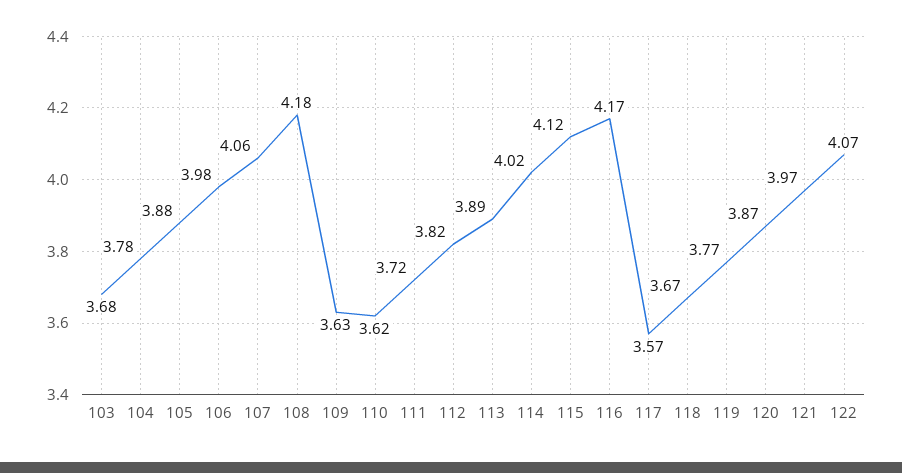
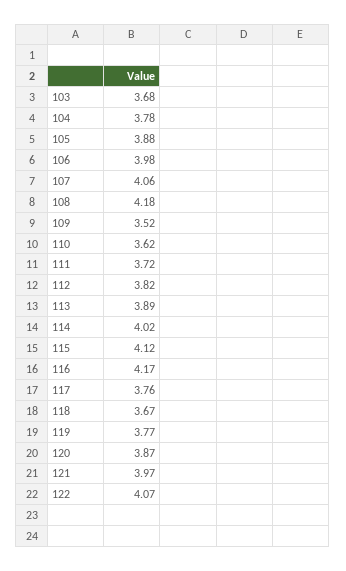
  {
    "103": 3.68,
    "104": 3.78,
    "105": 3.88,
    "106": 3.98,
    "107": 4.06,
    "108": 4.18,
-   "109": 3.63,
+   "109": 3.52,
    "110": 3.62,
    "111": 3.72,
    "112": 3.82,
    "113": 3.89,
    "114": 4.02,
    "115": 4.12,
    "116": 4.17,
-   "117": 3.57,
+   "117": 3.76,
    "118": 3.67,
    "119": 3.77,
    "120": 3.87,
    "121": 3.97,
    "122": 4.07
  }

